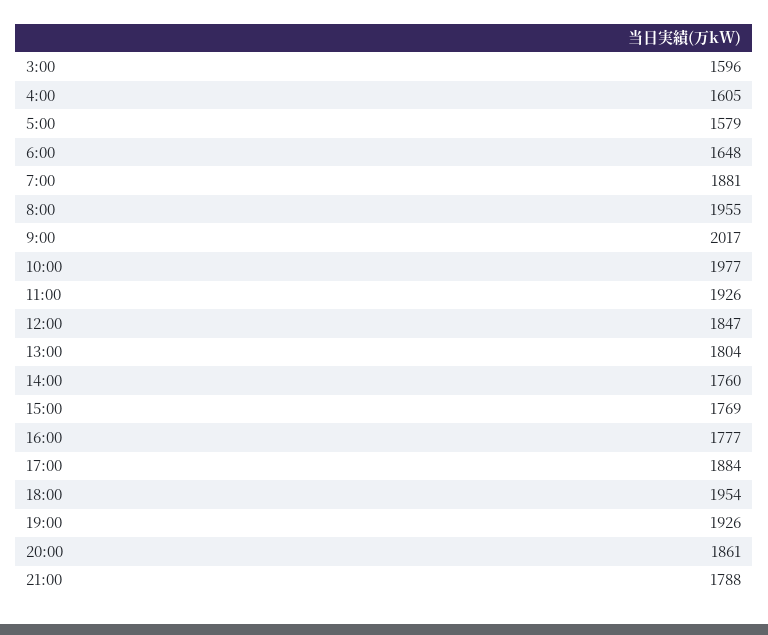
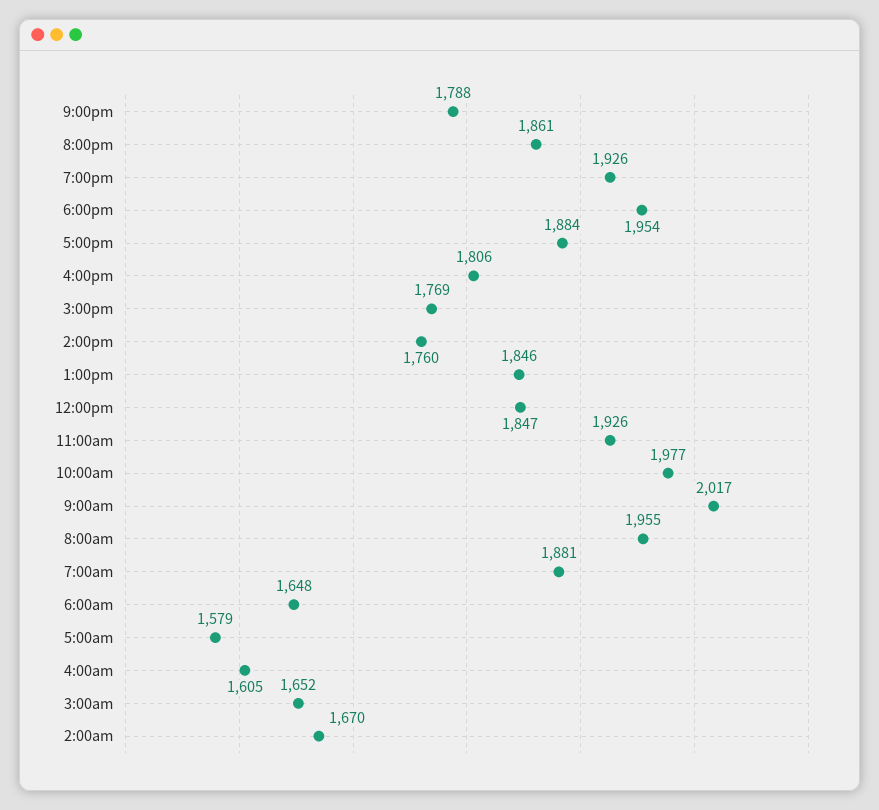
  {
-   "3:00": 1596,
+   "3:00": 1652,
    "4:00": 1605,
    "5:00": 1579,
    "6:00": 1648,
    "7:00": 1881,
    "8:00": 1955,
    "9:00": 2017,
    "10:00": 1977,
    "11:00": 1926,
    "12:00": 1847,
-   "13:00": 1804,
+   "13:00": 1846,
    "14:00": 1760,
    "15:00": 1769,
-   "16:00": 1777,
+   "16:00": 1806,
    "17:00": 1884,
    "18:00": 1954,
    "19:00": 1926,
    "20:00": 1861,
-   "21:00": 1788
+   "21:00": 1788,
+   "2:00am": 1670
  }

